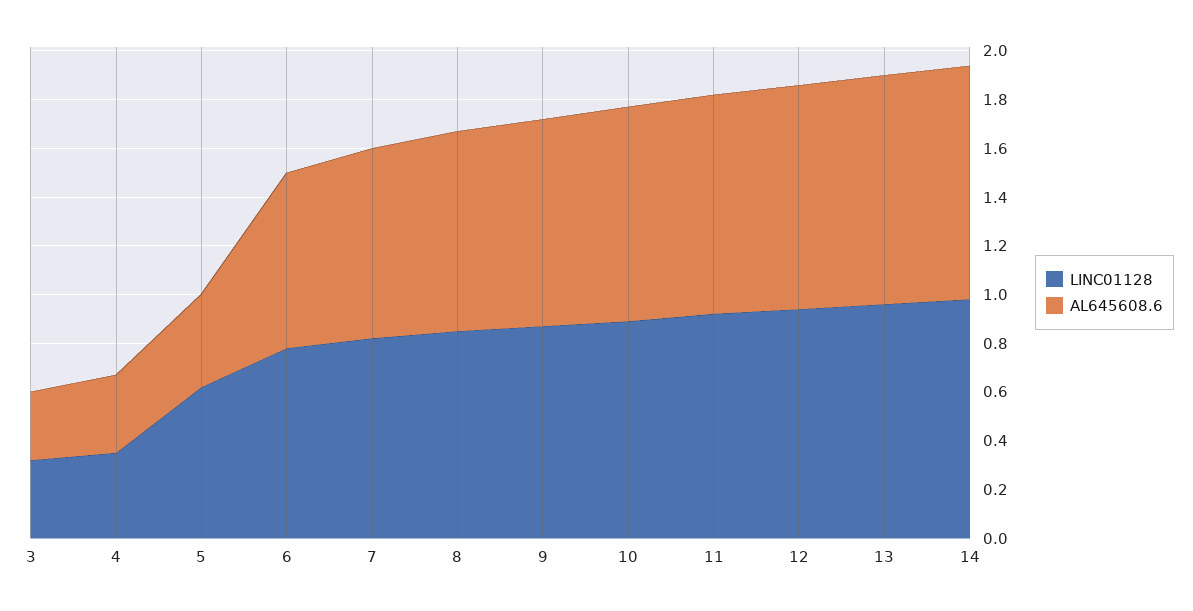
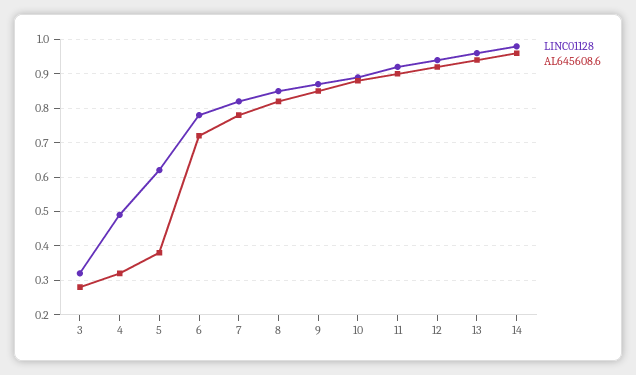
  {
    "LINC01128": {
      "3": 0.3,
-     "4": 0.35,
+     "4": 0.5,
      "5": 0.6,
      "6": 0.8,
      "7": 0.8,
      "8": 0.85,
      "9": 0.85,
      "10": 0.9,
      "11": 0.9,
      "12": 0.95,
      "13": 0.95,
      "14": 1
    },
    "AL645608.6": {
      "3": 0.3,
      "4": 0.3,
      "5": 0.4,
      "6": 0.7,
      "7": 0.8,
      "8": 0.8,
      "9": 0.85,
      "10": 0.9,
      "11": 0.9,
      "12": 0.9,
      "13": 0.95,
      "14": 0.95
    }
  }

